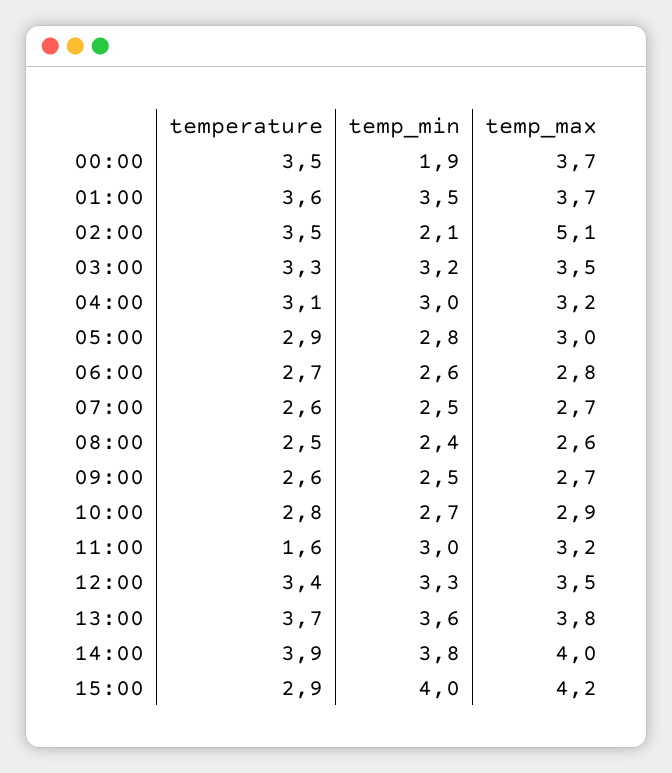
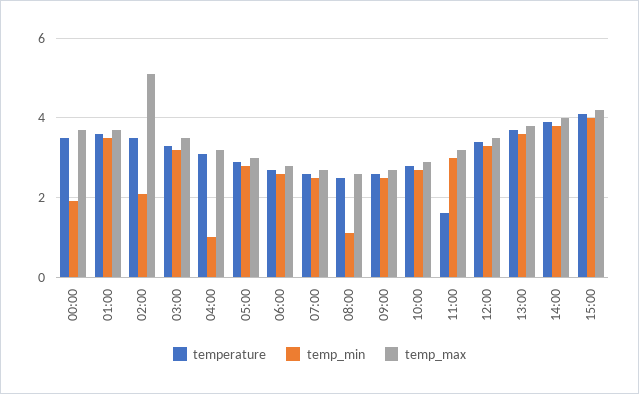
  {
    "temperature": {
      "00:00": 3.5,
      "01:00": 3.6,
      "02:00": 3.5,
      "03:00": 3.3,
      "04:00": 3.1,
      "05:00": 2.9,
      "06:00": 2.7,
      "07:00": 2.6,
      "08:00": 2.5,
      "09:00": 2.6,
      "10:00": 2.8,
      "11:00": 1.6,
      "12:00": 3.4,
      "13:00": 3.7,
      "14:00": 3.9,
-     "15:00": 2.9
+     "15:00": 4
    },
    "temp_min": {
      "00:00": 1.9,
      "01:00": 3.5,
      "02:00": 2.1,
      "03:00": 3.2,
-     "04:00": 3,
+     "04:00": 1,
      "05:00": 2.8,
      "06:00": 2.6,
      "07:00": 2.5,
-     "08:00": 2.4,
+     "08:00": 1,
      "09:00": 2.5,
      "10:00": 2.7,
      "11:00": 3,
      "12:00": 3.3,
      "13:00": 3.6,
      "14:00": 3.8,
      "15:00": 4
    },
    "temp_max": {
      "00:00": 3.7,
      "01:00": 3.7,
      "02:00": 5.1,
      "03:00": 3.5,
      "04:00": 3.2,
      "05:00": 3,
      "06:00": 2.8,
      "07:00": 2.7,
      "08:00": 2.6,
      "09:00": 2.7,
      "10:00": 2.9,
      "11:00": 3.2,
      "12:00": 3.5,
      "13:00": 3.8,
      "14:00": 4,
      "15:00": 4.2
    }
  }

